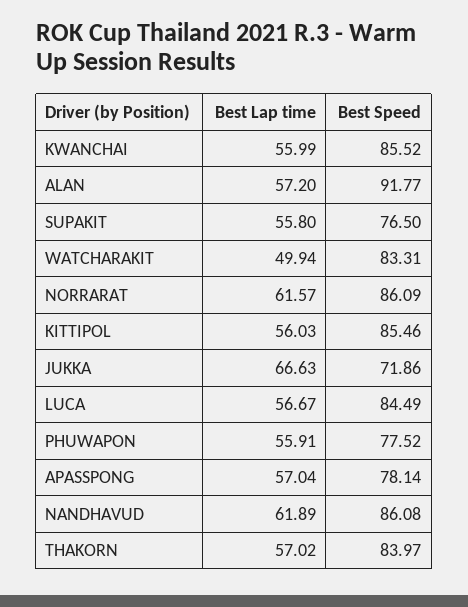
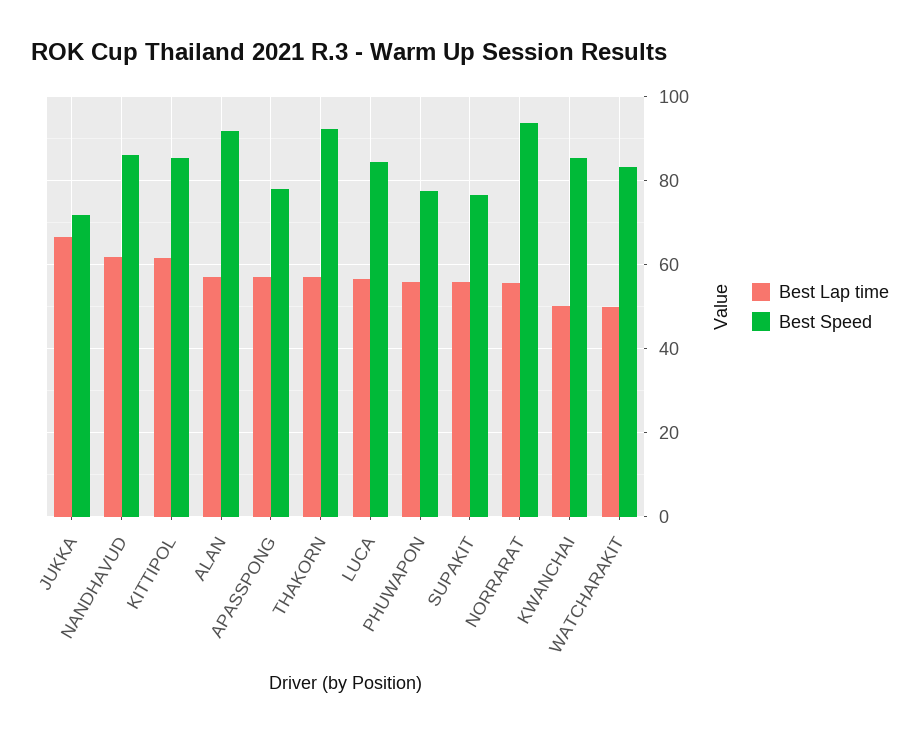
  {
    "Best Lap time": {
-     "KWANCHAI": 55.99,
+     "KWANCHAI": 50,
      "ALAN": 57.2,
      "SUPAKIT": 55.8,
      "WATCHARAKIT": 49.94,
-     "NORRARAT": 61.57,
+     "NORRARAT": 56,
-     "KITTIPOL": 56.03,
+     "KITTIPOL": 62,
      "JUKKA": 66.63,
      "LUCA": 56.67,
      "PHUWAPON": 55.91,
      "APASSPONG": 57.04,
      "NANDHAVUD": 61.89,
      "THAKORN": 57.02
    },
    "Best Speed": {
      "KWANCHAI": 85.52,
      "ALAN": 91.77,
      "SUPAKIT": 76.5,
      "WATCHARAKIT": 83.31,
-     "NORRARAT": 86.09,
+     "NORRARAT": 94,
      "KITTIPOL": 85.46,
      "JUKKA": 71.86,
      "LUCA": 84.49,
      "PHUWAPON": 77.52,
      "APASSPONG": 78.14,
      "NANDHAVUD": 86.08,
-     "THAKORN": 83.97
+     "THAKORN": 92
    }
  }

